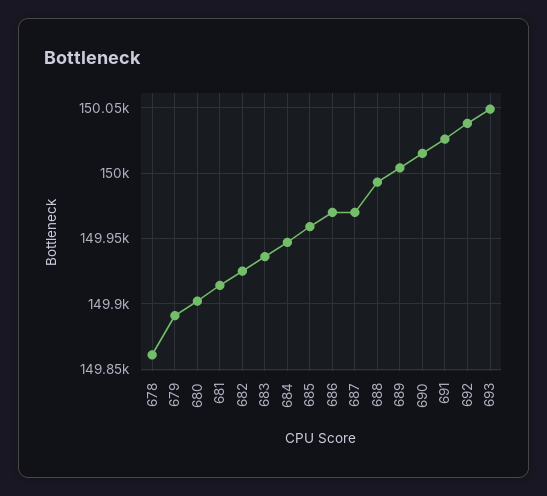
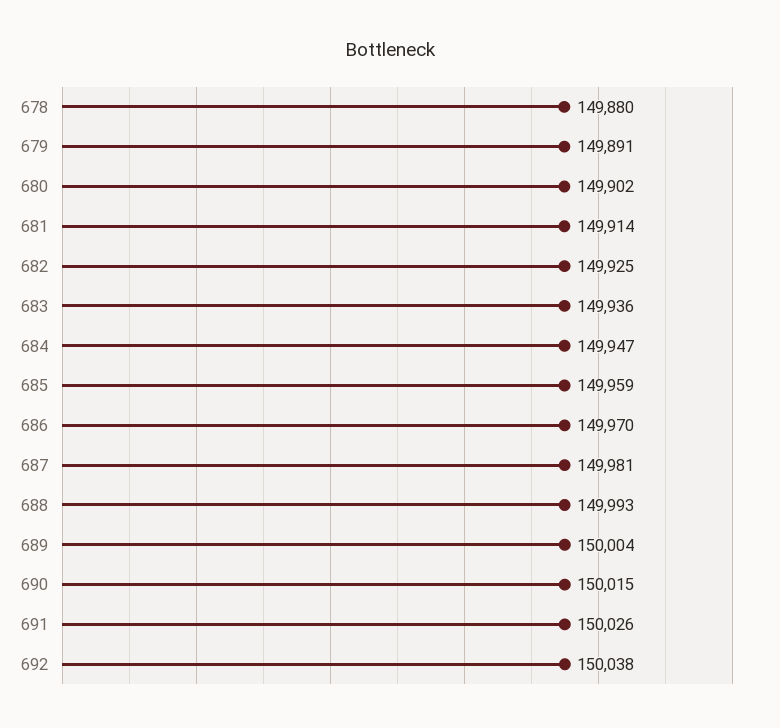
  {
-   "678": 149860,
+   "678": 149880,
    "679": 149891,
    "680": 149902,
    "681": 149914,
    "682": 149925,
    "683": 149936,
    "684": 149947,
    "685": 149959,
    "686": 149970,
-   "687": 149970,
+   "687": 149981,
    "688": 149993,
    "689": 150004,
    "690": 150015,
    "691": 150026,
-   "692": 150038,
+   "692": 150038
-   "693": 150050
  }

